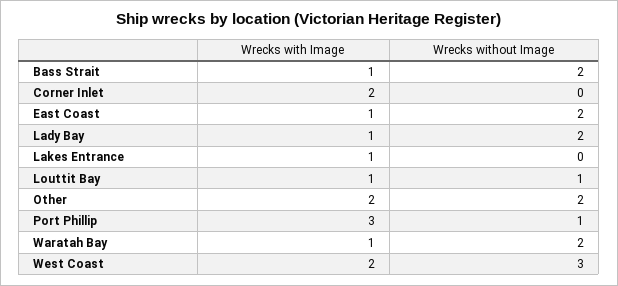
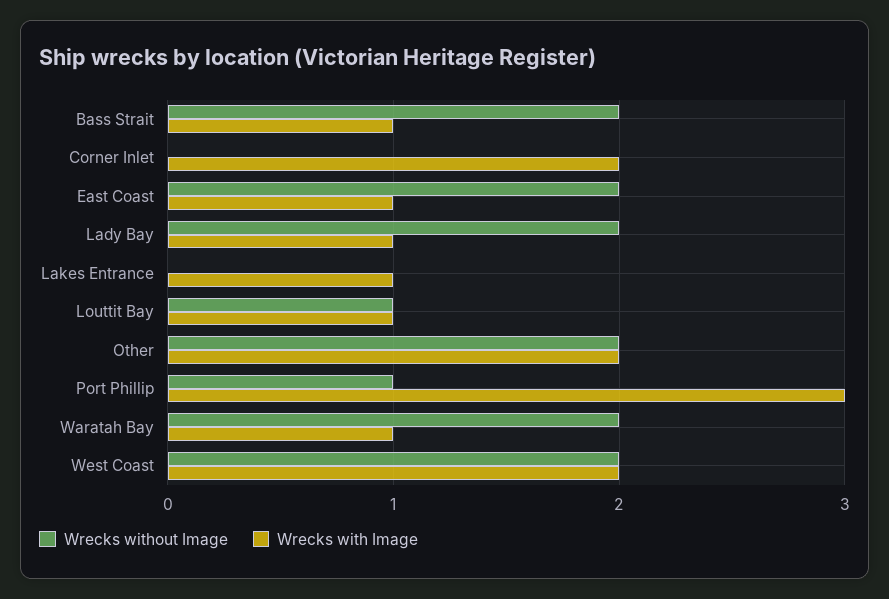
  {
    "Wrecks with Image": {
      "Bass Strait": 1,
      "Corner Inlet": 2,
      "East Coast": 1,
      "Lady Bay": 1,
      "Lakes Entrance": 1,
      "Louttit Bay": 1,
      "Other": 2,
      "Port Phillip": 3,
      "Waratah Bay": 1,
      "West Coast": 2
    },
    "Wrecks without Image": {
      "Bass Strait": 2,
      "Corner Inlet": 0,
      "East Coast": 2,
      "Lady Bay": 2,
      "Lakes Entrance": 0,
      "Louttit Bay": 1,
      "Other": 2,
      "Port Phillip": 1,
      "Waratah Bay": 2,
-     "West Coast": 3
+     "West Coast": 2
    }
  }

